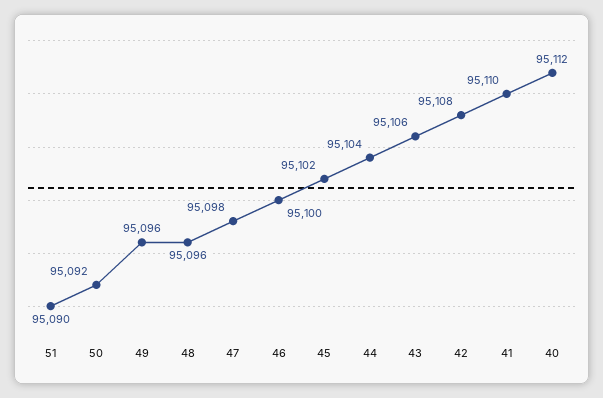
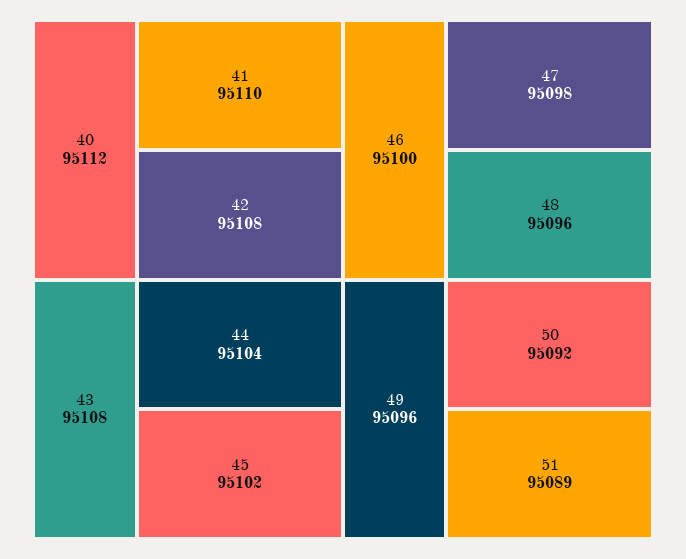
  {
-   "51": 95090,
+   "51": 95089,
    "50": 95092,
    "49": 95096,
    "48": 95096,
    "47": 95098,
    "46": 95100,
    "45": 95102,
    "44": 95104,
-   "43": 95106,
+   "43": 95108,
    "42": 95108,
    "41": 95110,
    "40": 95112
  }

